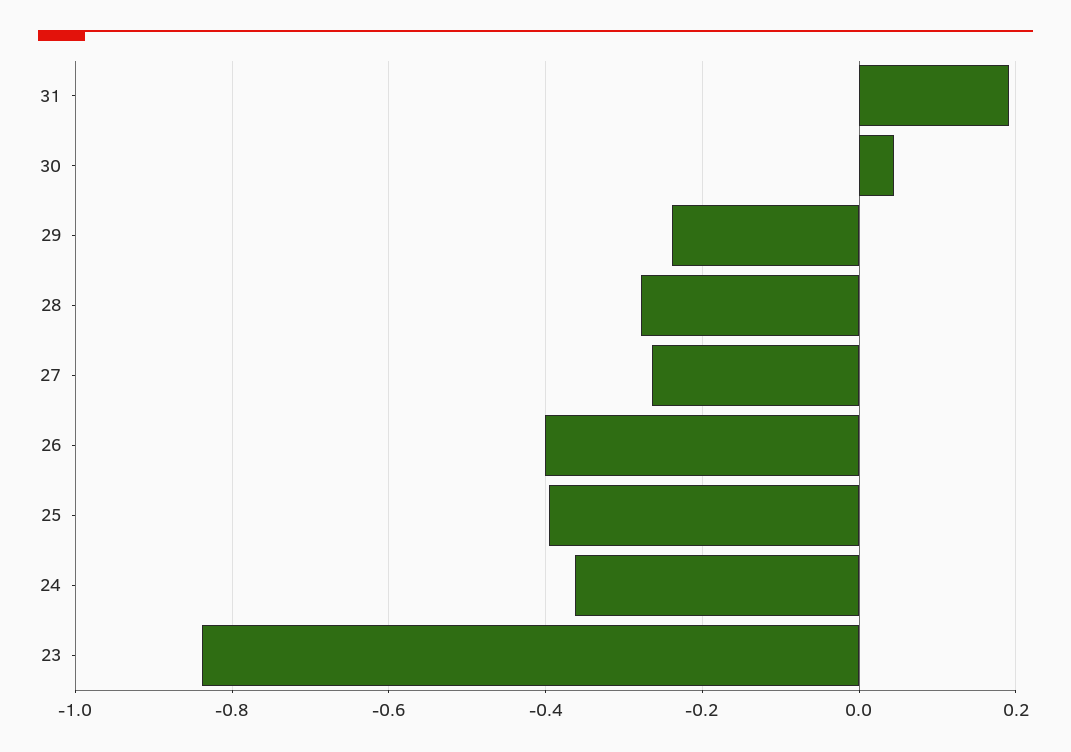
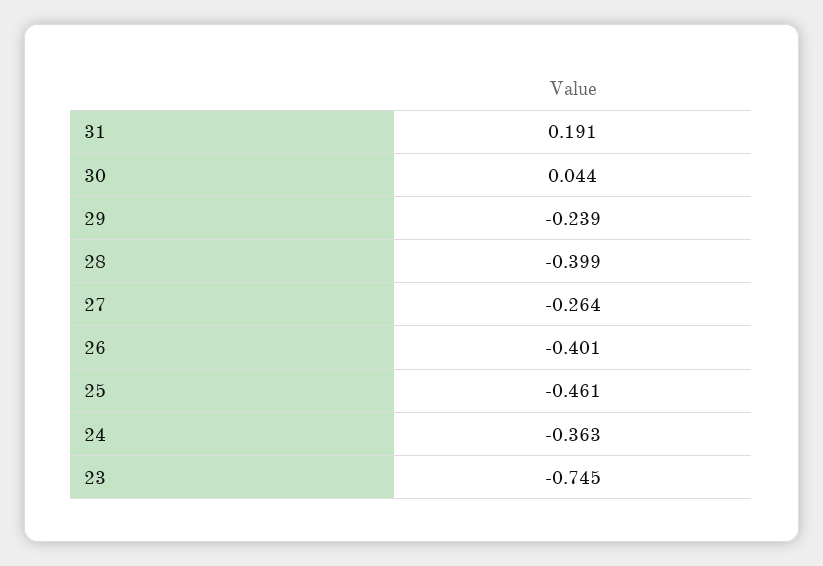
  {
    "31": 0.191,
    "30": 0.044,
    "29": -0.239,
-   "28": -0.28,
+   "28": -0.399,
    "27": -0.264,
    "26": -0.401,
-   "25": -0.4,
+   "25": -0.461,
    "24": -0.363,
-   "23": -0.84
+   "23": -0.745
  }

